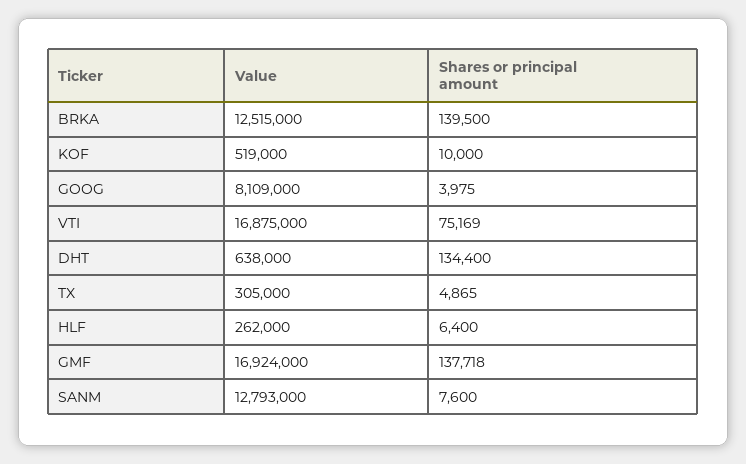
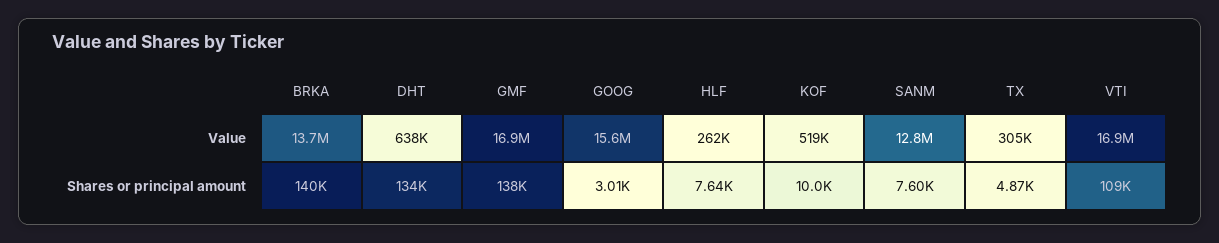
  {
    "Value": {
-     "BRKA": 12515000,
+     "BRKA": 13700000,
      "KOF": 519000,
-     "GOOG": 8109000,
+     "GOOG": 15600000,
      "VTI": 16875000,
      "DHT": 638000,
      "TX": 305000,
      "HLF": 262000,
      "GMF": 16924000,
      "SANM": 12793000
    },
    "Shares or principal amount": {
      "BRKA": 139500,
      "KOF": 10000,
-     "GOOG": 3975,
+     "GOOG": 3010,
-     "VTI": 75169,
+     "VTI": 109000,
      "DHT": 134400,
      "TX": 4865,
-     "HLF": 6400,
+     "HLF": 7640,
      "GMF": 137718,
      "SANM": 7600
    }
  }

